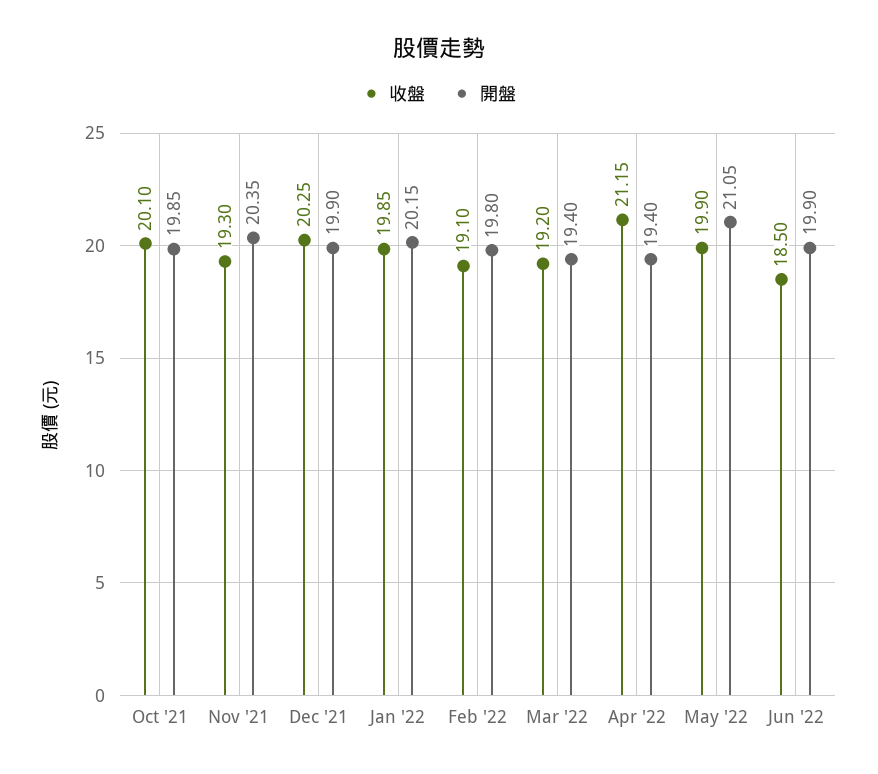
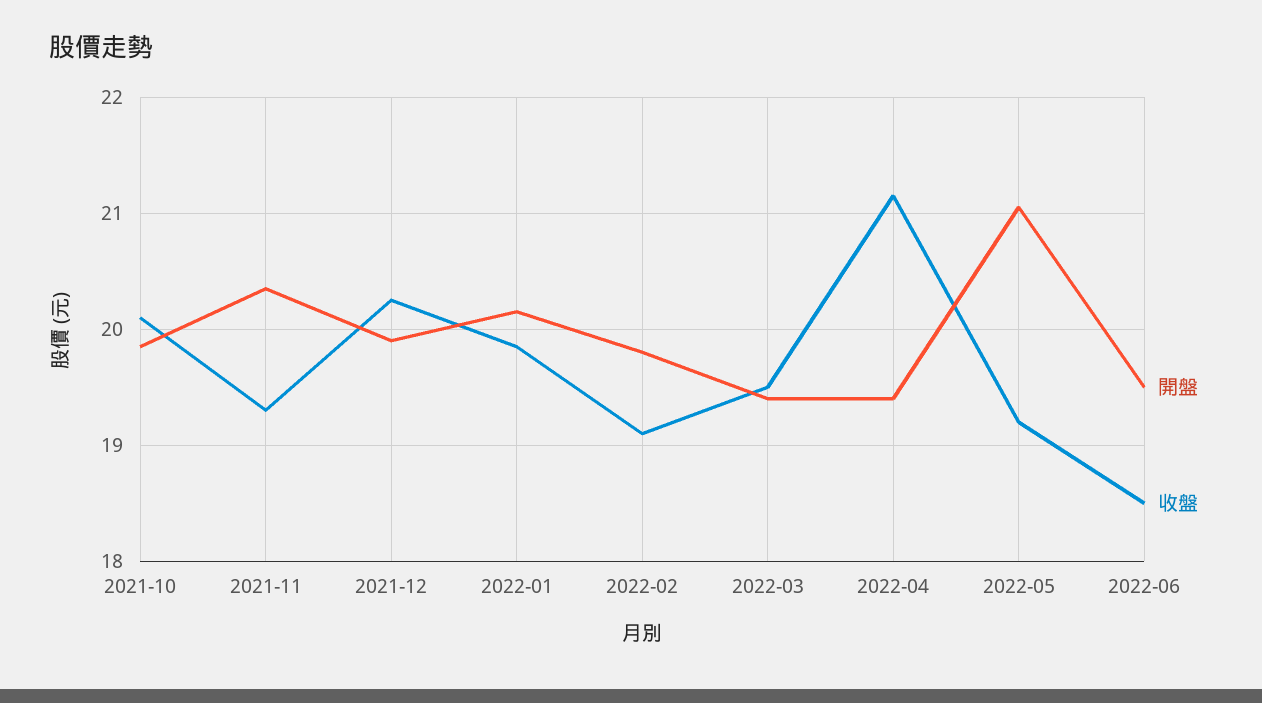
  {
    "收盤": {
      "Oct '21": 20.1,
      "Nov '21": 19.3,
      "Dec '21": 20.25,
      "Jan '22": 19.85,
      "Feb '22": 19.1,
-     "Mar '22": 19.2,
+     "Mar '22": 19.5,
      "Apr '22": 21.15,
-     "May '22": 19.9,
+     "May '22": 19.2,
      "Jun '22": 18.5
    },
    "開盤": {
      "Oct '21": 19.85,
      "Nov '21": 20.35,
      "Dec '21": 19.9,
      "Jan '22": 20.15,
      "Feb '22": 19.8,
      "Mar '22": 19.4,
      "Apr '22": 19.4,
      "May '22": 21.05,
-     "Jun '22": 19.9
+     "Jun '22": 19.5
    }
  }

